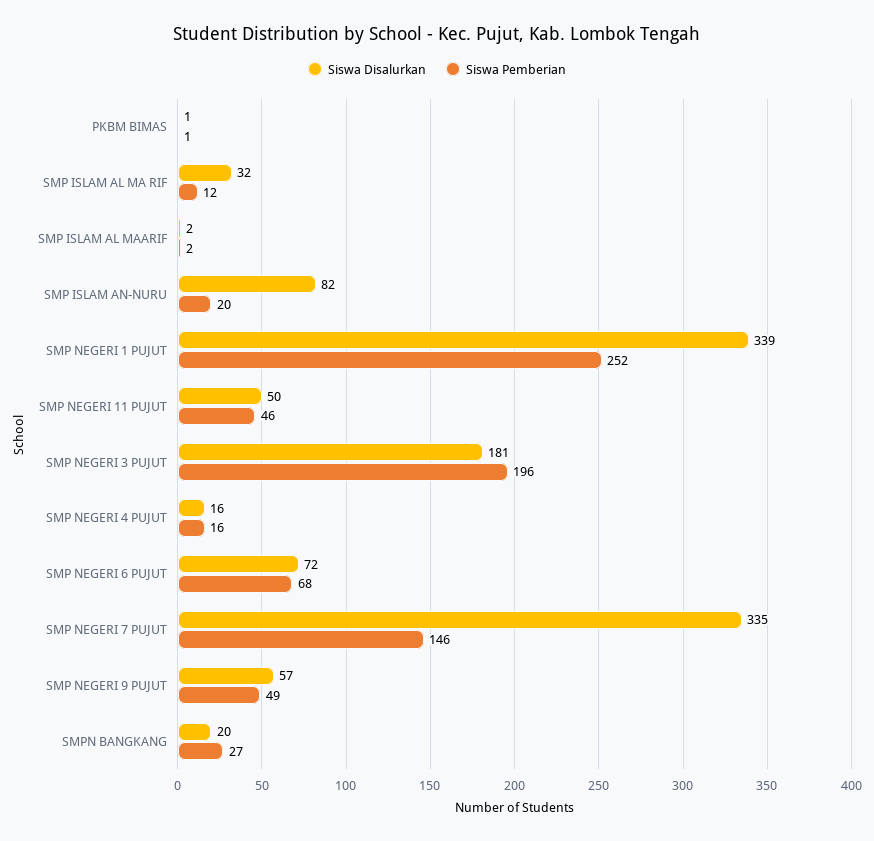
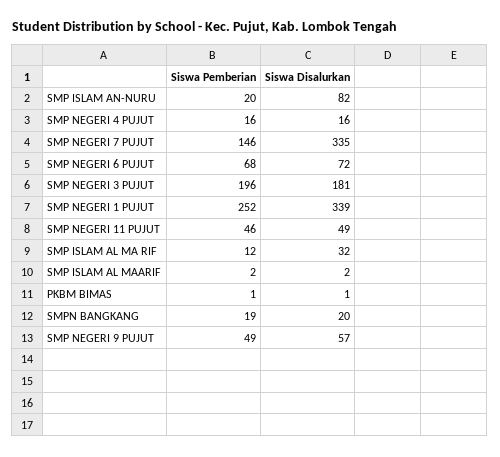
  {
    "Siswa Disalurkan": {
      "PKBM BIMAS": 1,
      "SMP ISLAM AL MA RIF": 32,
      "SMP ISLAM AL MAARIF": 2,
      "SMP ISLAM AN-NURU": 82,
      "SMP NEGERI 1 PUJUT": 339,
-     "SMP NEGERI 11 PUJUT": 50,
+     "SMP NEGERI 11 PUJUT": 49,
      "SMP NEGERI 3 PUJUT": 181,
      "SMP NEGERI 4 PUJUT": 16,
      "SMP NEGERI 6 PUJUT": 72,
      "SMP NEGERI 7 PUJUT": 335,
      "SMP NEGERI 9 PUJUT": 57,
      "SMPN BANGKANG": 20
    },
    "Siswa Pemberian": {
      "PKBM BIMAS": 1,
      "SMP ISLAM AL MA RIF": 12,
      "SMP ISLAM AL MAARIF": 2,
      "SMP ISLAM AN-NURU": 20,
      "SMP NEGERI 1 PUJUT": 252,
      "SMP NEGERI 11 PUJUT": 46,
      "SMP NEGERI 3 PUJUT": 196,
      "SMP NEGERI 4 PUJUT": 16,
      "SMP NEGERI 6 PUJUT": 68,
      "SMP NEGERI 7 PUJUT": 146,
      "SMP NEGERI 9 PUJUT": 49,
-     "SMPN BANGKANG": 27
+     "SMPN BANGKANG": 19
    }
  }

